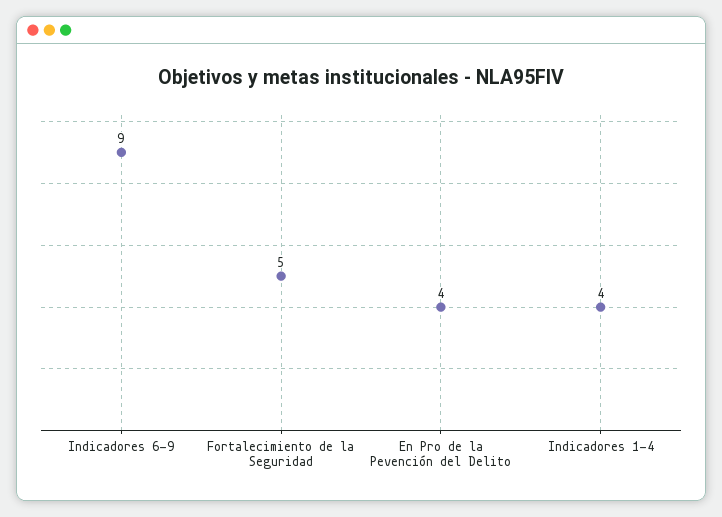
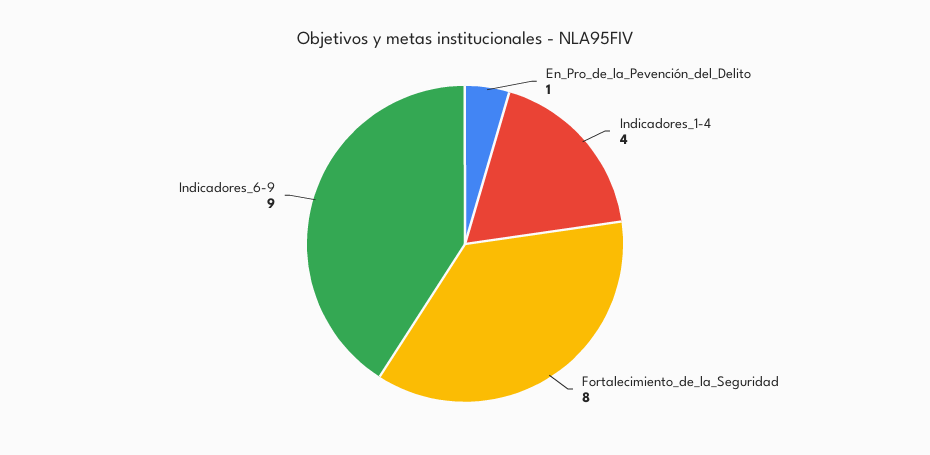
  {
    "Indicadores 6-9": 9,
-   "Fortalecimiento de la Seguridad": 5,
+   "Fortalecimiento de la Seguridad": 8,
-   "En Pro de la Pevención del Delito": 4,
+   "En Pro de la Pevención del Delito": 1,
    "Indicadores 1-4": 4
  }

